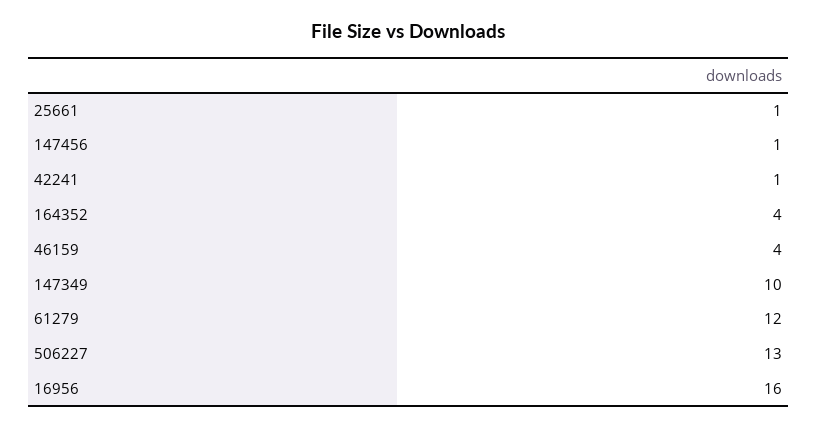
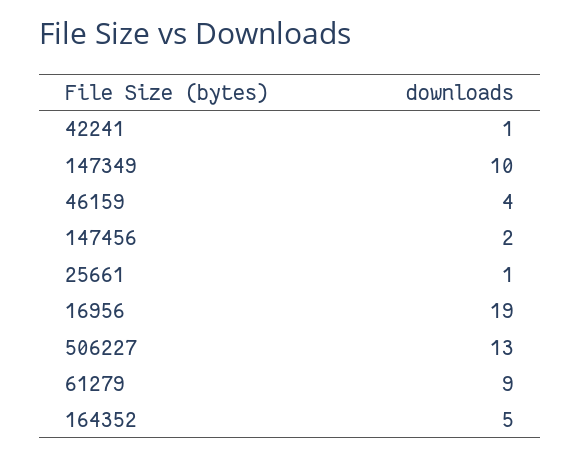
  {
    "25661": 1,
-   "147456": 1,
+   "147456": 2,
    "42241": 1,
-   "164352": 4,
+   "164352": 5,
    "46159": 4,
    "147349": 10,
-   "61279": 12,
+   "61279": 9,
    "506227": 13,
-   "16956": 16
+   "16956": 19
  }

